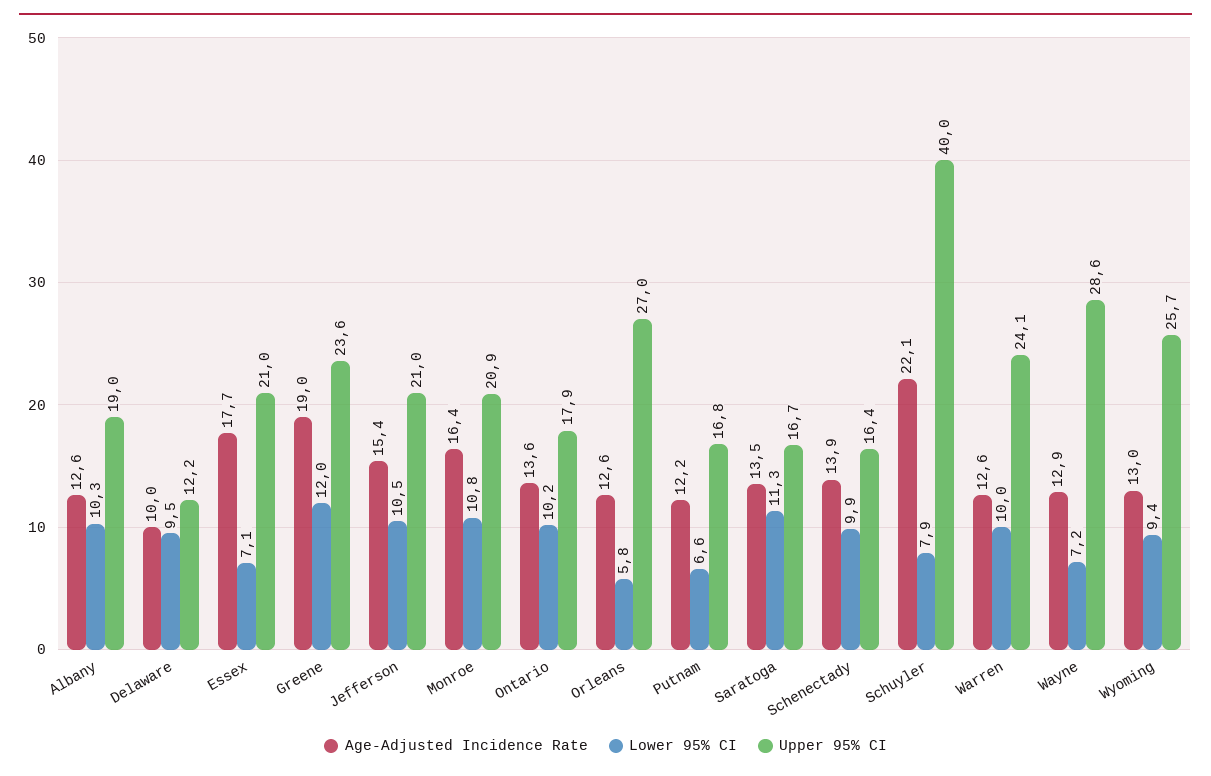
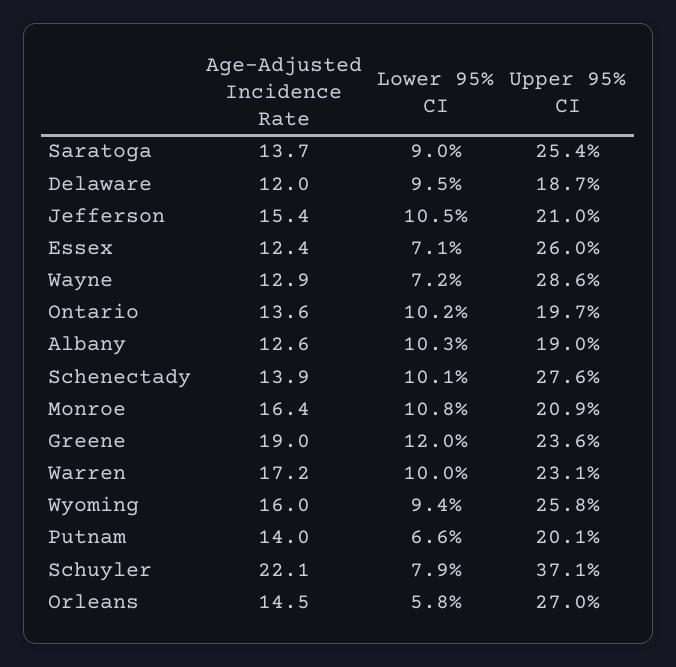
  {
    "Age-Adjusted Incidence Rate": {
      "Albany": 12.6,
-     "Delaware": 10,
+     "Delaware": 12,
-     "Essex": 17.7,
+     "Essex": 12.4,
      "Greene": 19,
      "Jefferson": 15.4,
      "Monroe": 16.4,
      "Ontario": 13.6,
-     "Orleans": 12.6,
+     "Orleans": 14.5,
-     "Putnam": 12.2,
+     "Putnam": 14,
-     "Saratoga": 13.5,
+     "Saratoga": 13.7,
      "Schenectady": 13.9,
      "Schuyler": 22.1,
-     "Warren": 12.6,
+     "Warren": 17.2,
      "Wayne": 12.9,
-     "Wyoming": 13
+     "Wyoming": 16
    },
    "Lower 95% CI": {
      "Albany": 10.3,
      "Delaware": 9.5,
      "Essex": 7.1,
      "Greene": 12,
      "Jefferson": 10.5,
      "Monroe": 10.8,
      "Ontario": 10.2,
      "Orleans": 5.8,
      "Putnam": 6.6,
-     "Saratoga": 11.3,
+     "Saratoga": 9,
-     "Schenectady": 9.9,
+     "Schenectady": 10.1,
      "Schuyler": 7.9,
      "Warren": 10,
      "Wayne": 7.2,
      "Wyoming": 9.4
    },
    "Upper 95% CI": {
      "Albany": 19,
-     "Delaware": 12.2,
+     "Delaware": 18.7,
-     "Essex": 21,
+     "Essex": 26,
      "Greene": 23.6,
      "Jefferson": 21,
      "Monroe": 20.9,
-     "Ontario": 17.9,
+     "Ontario": 19.7,
      "Orleans": 27,
-     "Putnam": 16.8,
+     "Putnam": 20.1,
-     "Saratoga": 16.7,
+     "Saratoga": 25.4,
-     "Schenectady": 16.4,
+     "Schenectady": 27.6,
-     "Schuyler": 40,
+     "Schuyler": 37.1,
-     "Warren": 24.1,
+     "Warren": 23.1,
      "Wayne": 28.6,
-     "Wyoming": 25.7
+     "Wyoming": 25.8
    }
  }

